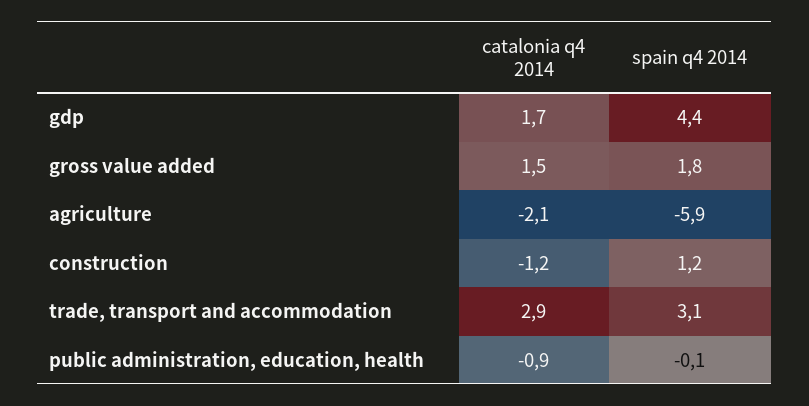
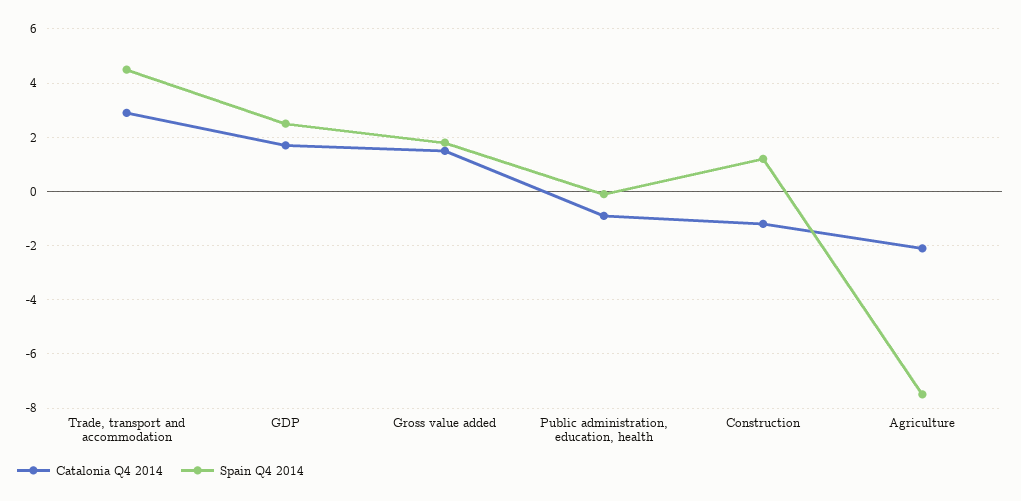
  {
    "catalonia q4 2014": {
      "gdp": 1.7,
      "gross value added": 1.5,
      "agriculture": -2.1,
      "construction": -1.2,
      "trade, transport and accommodation": 2.9,
      "public administration, education, health": -0.9
    },
    "spain q4 2014": {
-     "gdp": 4.4,
+     "gdp": 2.5,
      "gross value added": 1.8,
-     "agriculture": -5.9,
+     "agriculture": -7.5,
      "construction": 1.2,
-     "trade, transport and accommodation": 3.1,
+     "trade, transport and accommodation": 4.5,
      "public administration, education, health": -0.1
    }
  }

